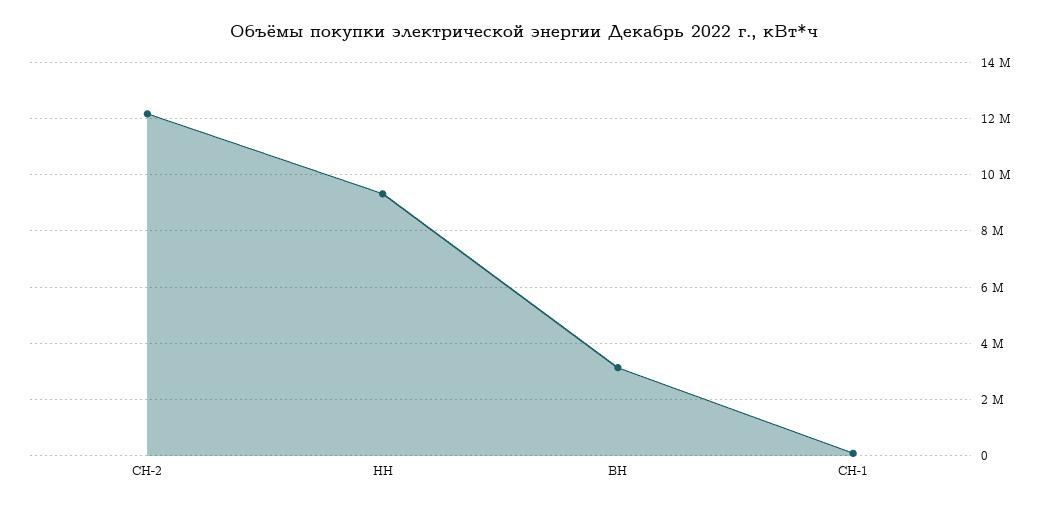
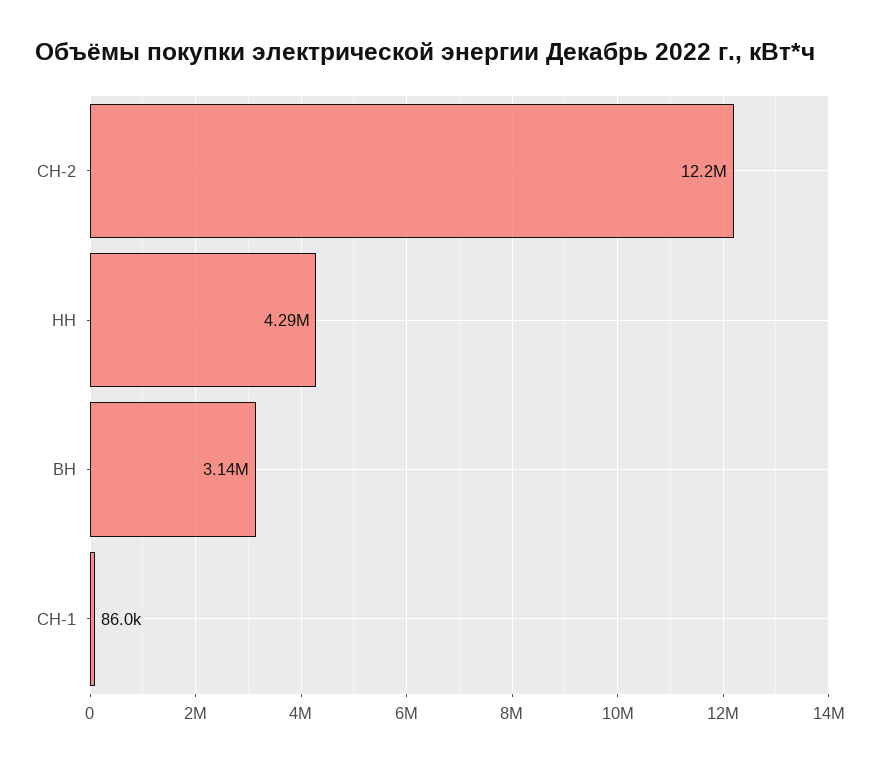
  {
    "СН-2": 12200000,
-   "НН": 9250000,
+   "НН": 4290000,
    "ВН": 3140000,
    "СН-1": 86000
  }

